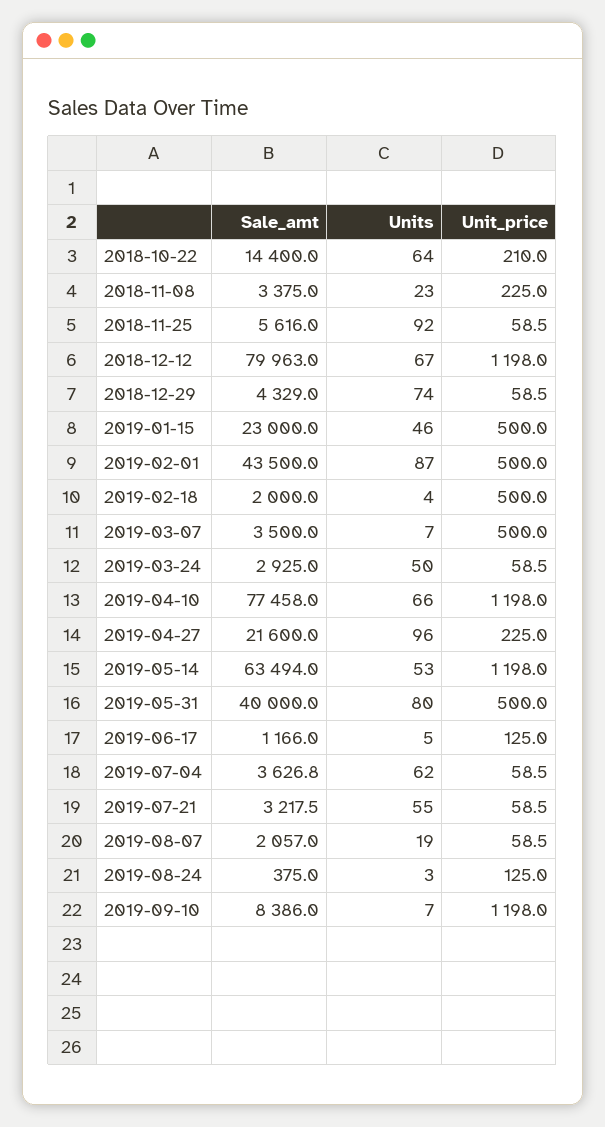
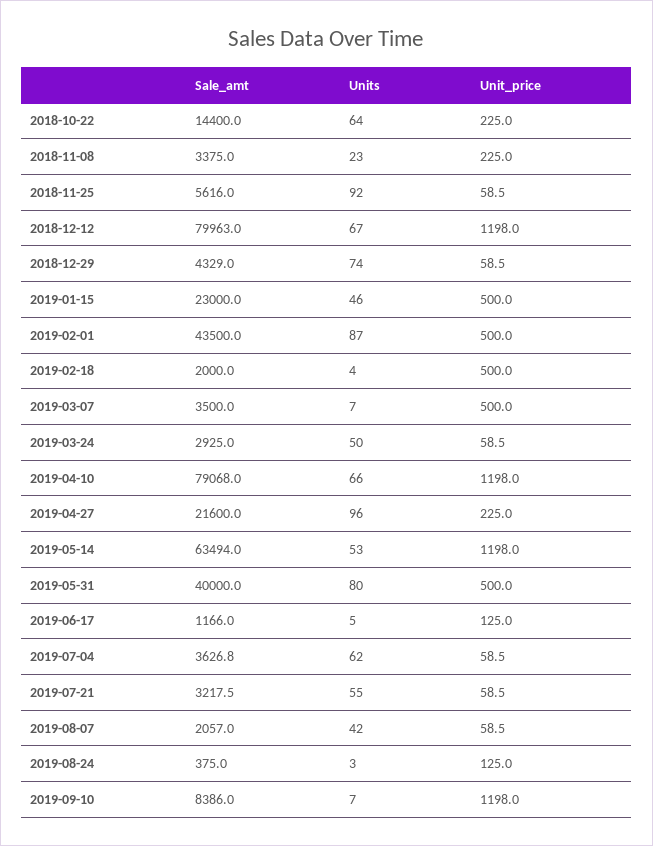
  {
    "Sale_amt": {
      "2018-10-22": 14400,
      "2018-11-08": 3375,
      "2018-11-25": 5616,
      "2018-12-12": 79963,
      "2018-12-29": 4329,
      "2019-01-15": 23000,
      "2019-02-01": 43500,
      "2019-02-18": 2000,
      "2019-03-07": 3500,
      "2019-03-24": 2925,
-     "2019-04-10": 77458,
+     "2019-04-10": 79068,
      "2019-04-27": 21600,
      "2019-05-14": 63494,
      "2019-05-31": 40000,
      "2019-06-17": 1166,
      "2019-07-04": 3626.8,
      "2019-07-21": 3217.5,
      "2019-08-07": 2057,
      "2019-08-24": 375,
      "2019-09-10": 8386
    },
    "Units": {
      "2018-10-22": 64,
      "2018-11-08": 23,
      "2018-11-25": 92,
      "2018-12-12": 67,
      "2018-12-29": 74,
      "2019-01-15": 46,
      "2019-02-01": 87,
      "2019-02-18": 4,
      "2019-03-07": 7,
      "2019-03-24": 50,
      "2019-04-10": 66,
      "2019-04-27": 96,
      "2019-05-14": 53,
      "2019-05-31": 80,
      "2019-06-17": 5,
      "2019-07-04": 62,
      "2019-07-21": 55,
-     "2019-08-07": 19,
+     "2019-08-07": 42,
      "2019-08-24": 3,
      "2019-09-10": 7
    },
    "Unit_price": {
-     "2018-10-22": 210,
+     "2018-10-22": 225,
      "2018-11-08": 225,
      "2018-11-25": 58.5,
      "2018-12-12": 1198,
      "2018-12-29": 58.5,
      "2019-01-15": 500,
      "2019-02-01": 500,
      "2019-02-18": 500,
      "2019-03-07": 500,
      "2019-03-24": 58.5,
      "2019-04-10": 1198,
      "2019-04-27": 225,
      "2019-05-14": 1198,
      "2019-05-31": 500,
      "2019-06-17": 125,
      "2019-07-04": 58.5,
      "2019-07-21": 58.5,
      "2019-08-07": 58.5,
      "2019-08-24": 125,
      "2019-09-10": 1198
    }
  }

